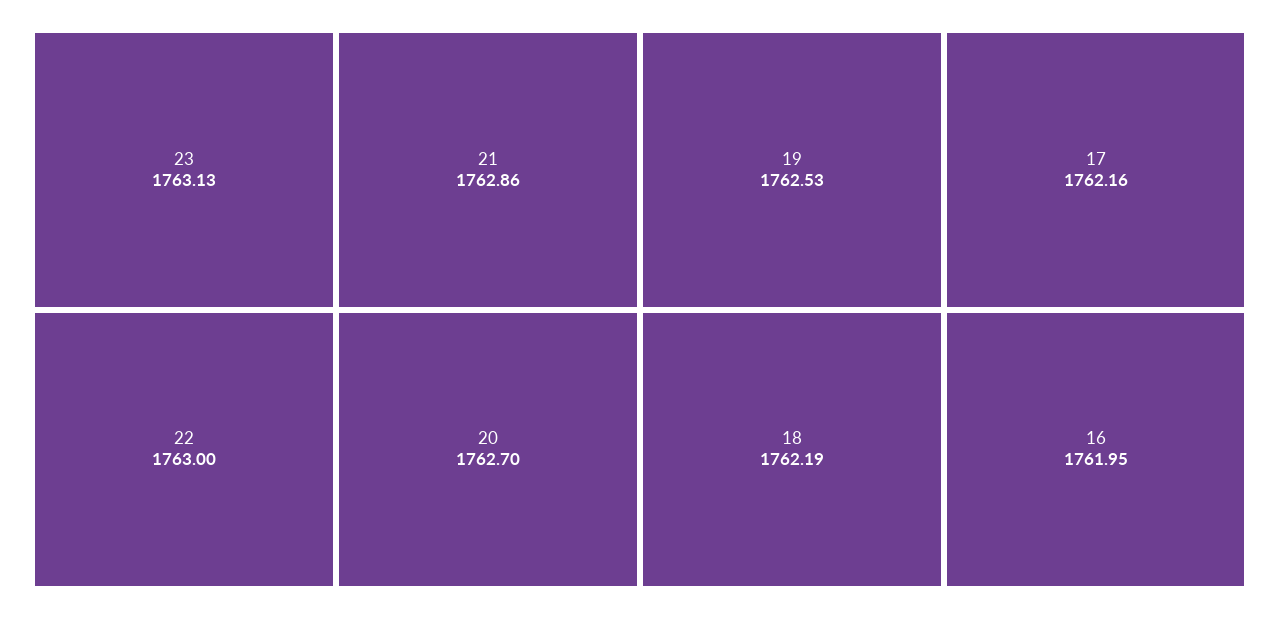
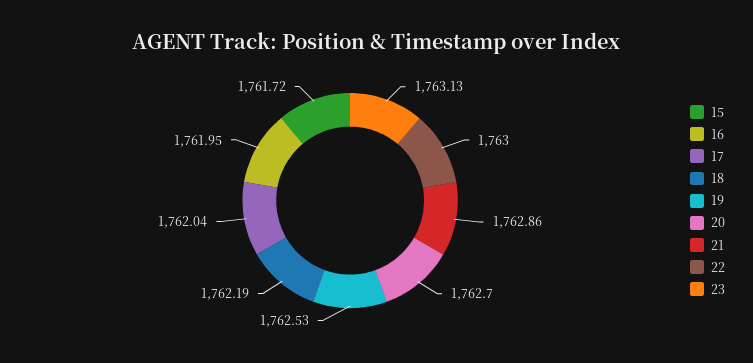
  {
    "23": 1763.13,
    "22": 1763,
    "21": 1762.86,
    "20": 1762.7,
    "19": 1762.53,
    "18": 1762.19,
-   "17": 1762.16,
+   "17": 1762.04,
-   "16": 1761.95
+   "16": 1761.95,
+   "15": 1761.72
  }

